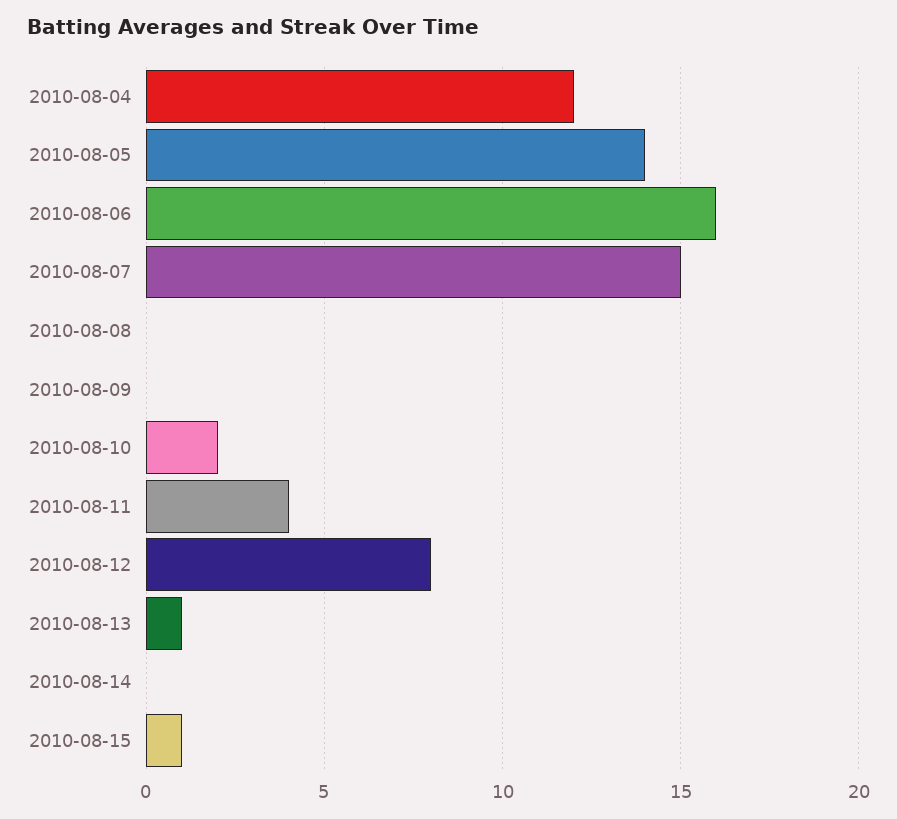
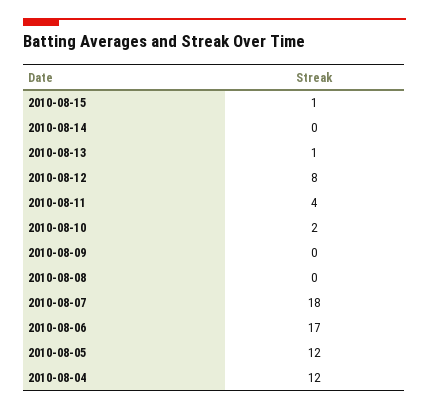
  {
    "2010-08-04": 12,
-   "2010-08-05": 14,
+   "2010-08-05": 12,
-   "2010-08-06": 16,
+   "2010-08-06": 17,
-   "2010-08-07": 15,
+   "2010-08-07": 18,
    "2010-08-08": 0,
    "2010-08-09": 0,
    "2010-08-10": 2,
    "2010-08-11": 4,
    "2010-08-12": 8,
    "2010-08-13": 1,
    "2010-08-14": 0,
    "2010-08-15": 1
  }

